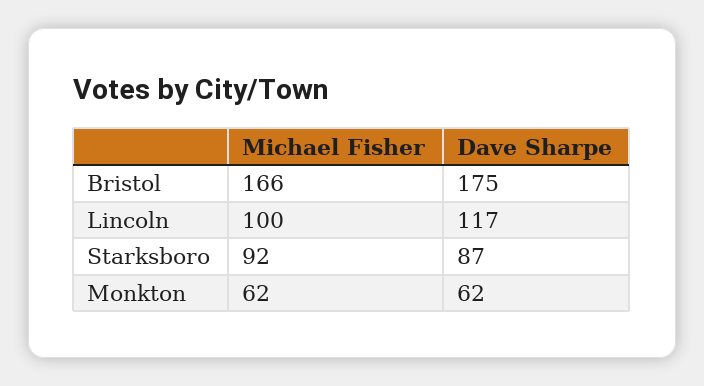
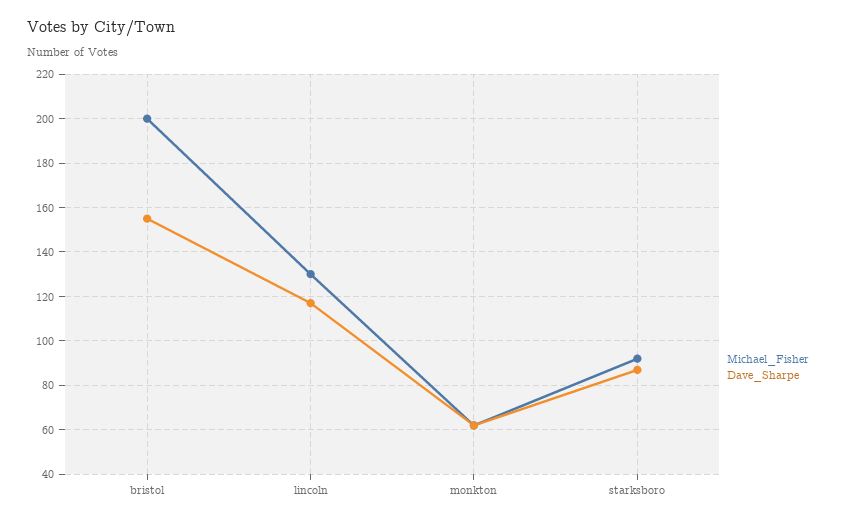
  {
    "Michael Fisher": {
-     "Bristol": 166,
+     "Bristol": 200,
-     "Lincoln": 100,
+     "Lincoln": 130,
      "Starksboro": 92,
      "Monkton": 62
    },
    "Dave Sharpe": {
-     "Bristol": 175,
+     "Bristol": 155,
      "Lincoln": 117,
      "Starksboro": 87,
      "Monkton": 62
    }
  }

